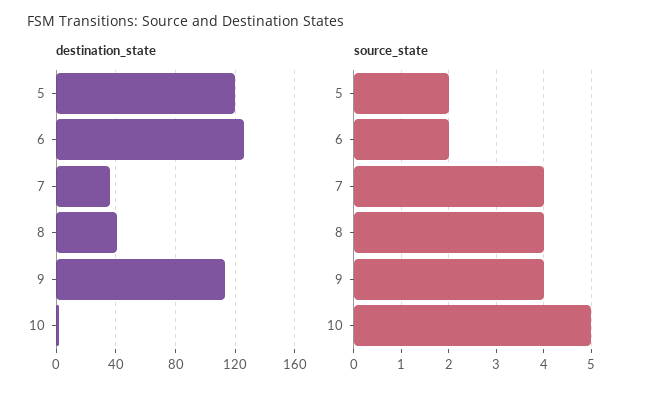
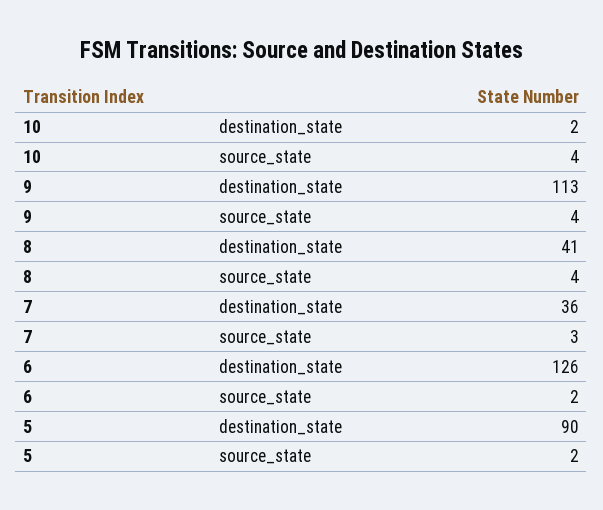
  {
    "destination_state": {
-     "5": 120,
+     "5": 90,
      "6": 126,
      "7": 36,
      "8": 41,
      "9": 113,
      "10": 2
    },
    "source_state": {
      "5": 2,
      "6": 2,
-     "7": 4,
+     "7": 3,
      "8": 4,
      "9": 4,
-     "10": 5
+     "10": 4
    }
  }

